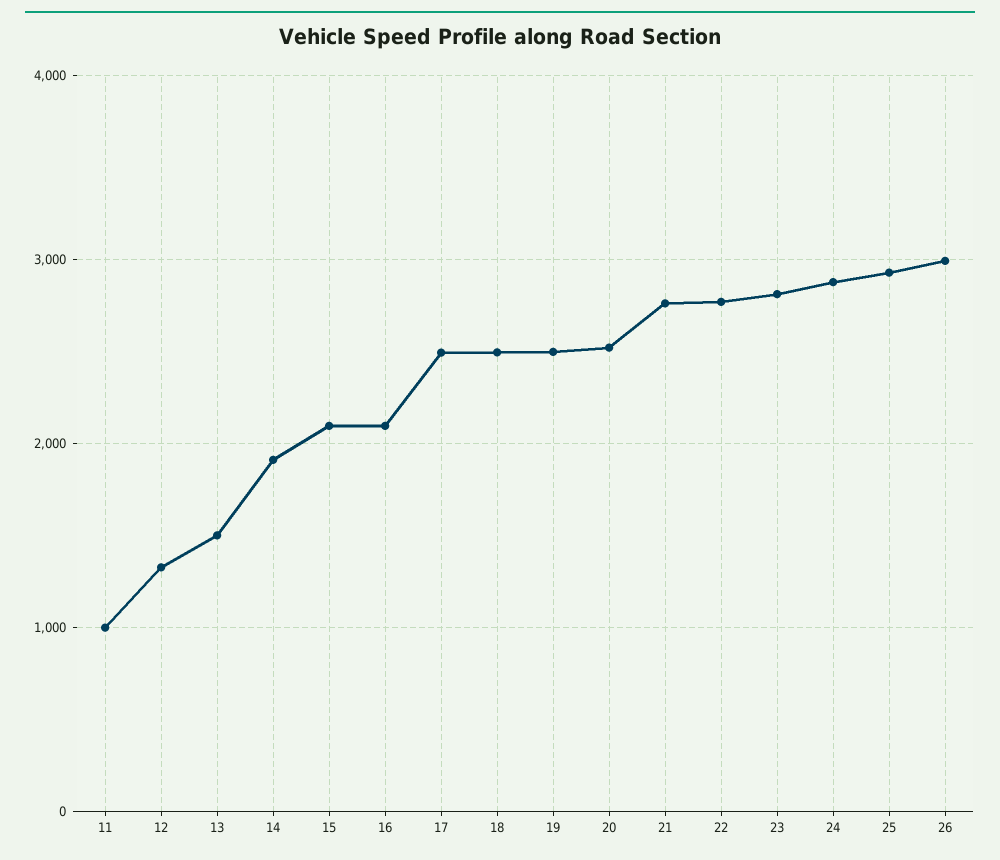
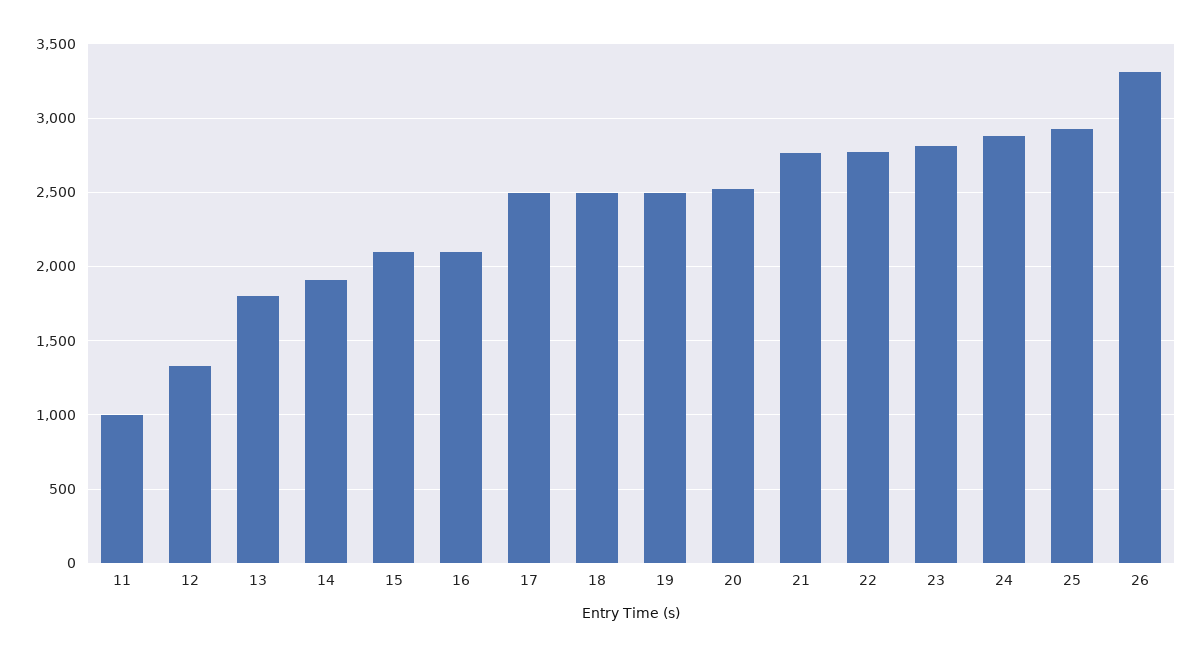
  {
    "11": 1000,
    "12": 1350,
-   "13": 1500,
+   "13": 1800,
    "14": 1900,
    "15": 2100,
    "16": 2100,
    "17": 2500,
    "18": 2500,
    "19": 2500,
    "20": 2500,
    "21": 2750,
    "22": 2750,
    "23": 2800,
    "24": 2900,
    "25": 2950,
-   "26": 3000
+   "26": 3300
  }

